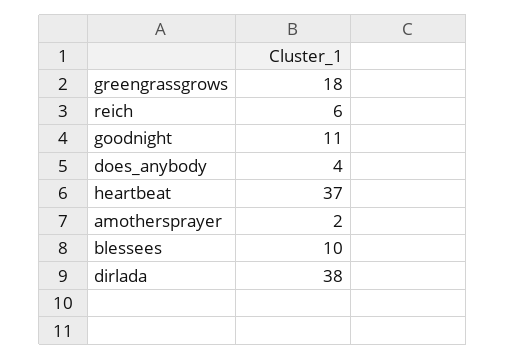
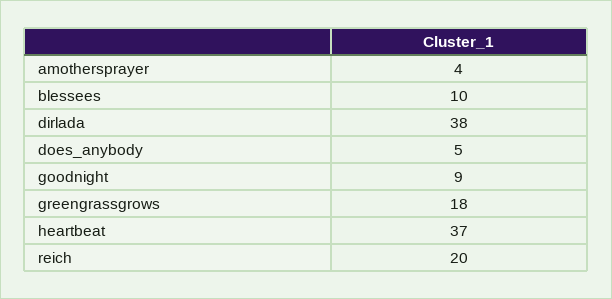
  {
    "greengrassgrows": 18,
-   "reich": 6,
+   "reich": 20,
-   "goodnight": 11,
+   "goodnight": 9,
-   "does_anybody": 4,
+   "does_anybody": 5,
    "heartbeat": 37,
-   "amothersprayer": 2,
+   "amothersprayer": 4,
    "blessees": 10,
    "dirlada": 38
  }

